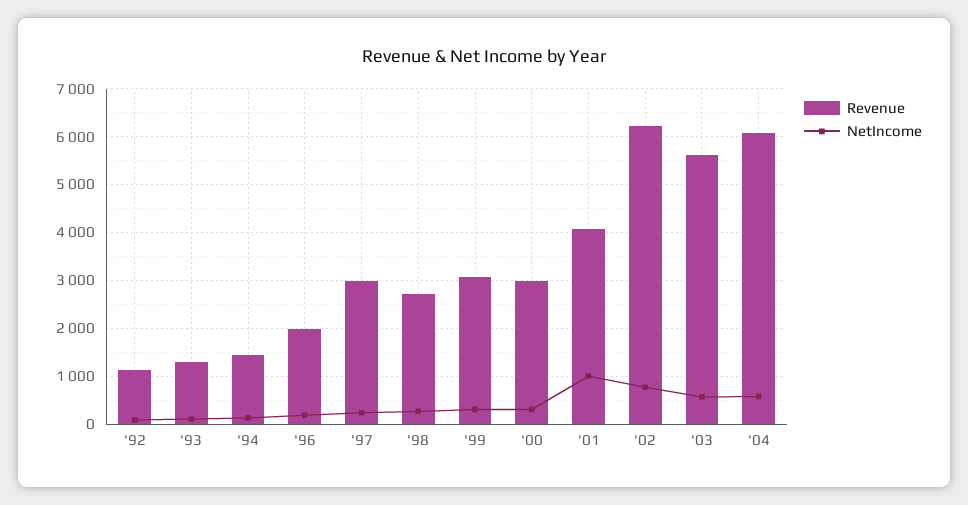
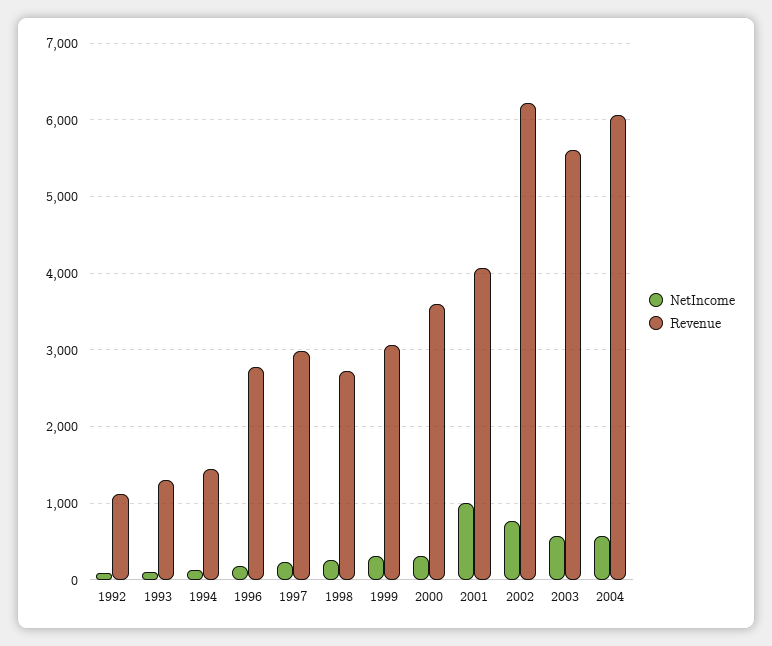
  {
    "Revenue": {
      "'92": 1100,
      "'93": 1300,
      "'94": 1400,
-     "'96": 2000,
+     "'96": 2800,
      "'97": 3000,
      "'98": 2700,
      "'99": 3100,
-     "'00": 3000,
+     "'00": 3600,
      "'01": 4100,
      "'02": 6200,
      "'03": 5600,
      "'04": 6100
    },
    "NetIncome": {
      "'92": 100,
      "'93": 100,
      "'94": 100,
      "'96": 200,
      "'97": 200,
      "'98": 300,
      "'99": 300,
      "'00": 300,
      "'01": 1000,
      "'02": 800,
      "'03": 600,
      "'04": 600
    }
  }

